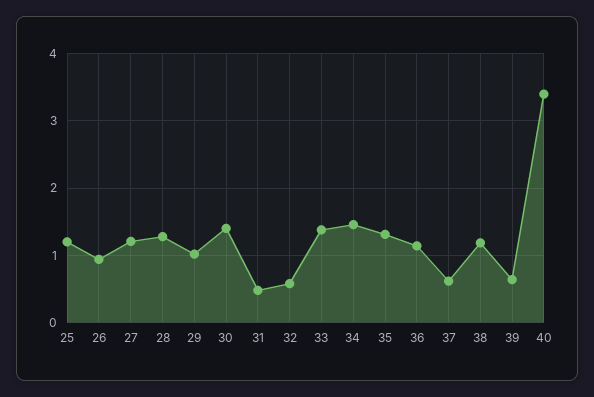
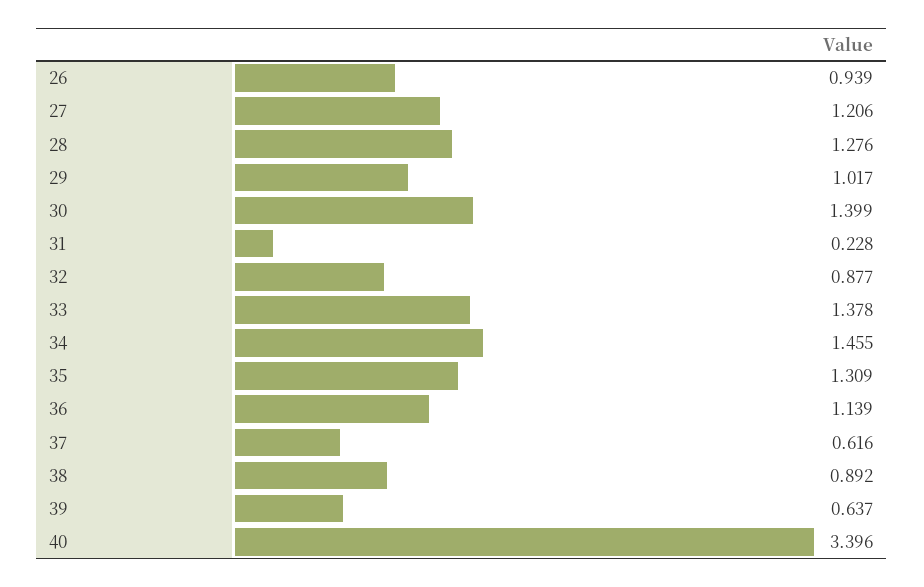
  {
-   "25": 1.2,
    "26": 0.939,
    "27": 1.206,
    "28": 1.276,
    "29": 1.017,
    "30": 1.399,
-   "31": 0.5,
+   "31": 0.228,
-   "32": 0.6,
+   "32": 0.877,
    "33": 1.378,
    "34": 1.455,
    "35": 1.309,
    "36": 1.139,
    "37": 0.616,
-   "38": 1.2,
+   "38": 0.892,
    "39": 0.637,
    "40": 3.396
  }

